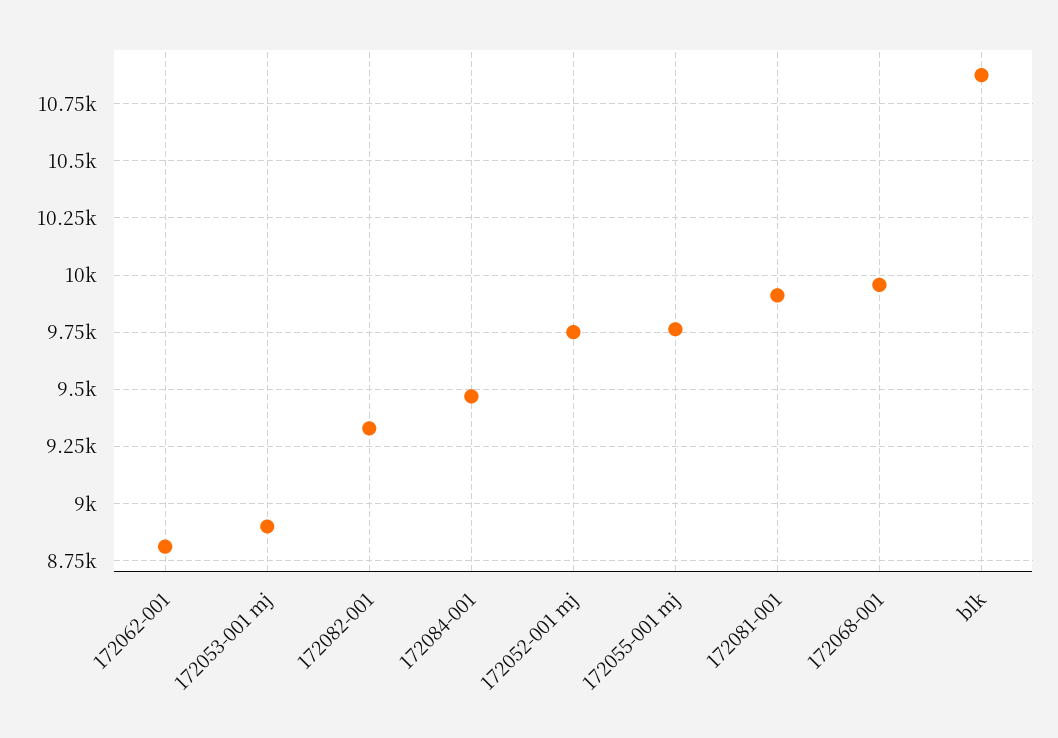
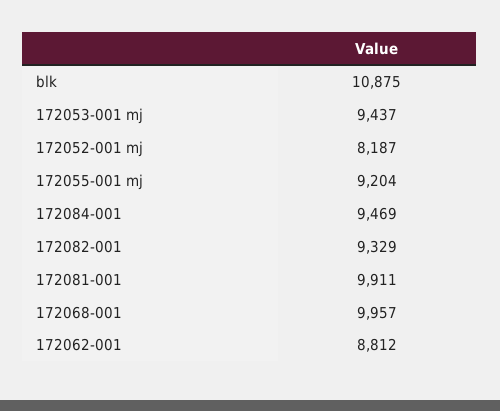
  {
    "172062-001": 8812,
-   "172053-001 mj": 8900,
+   "172053-001 mj": 9437,
    "172082-001": 9329,
    "172084-001": 9469,
-   "172052-001 mj": 9750,
+   "172052-001 mj": 8187,
-   "172055-001 mj": 9750,
+   "172055-001 mj": 9204,
    "172081-001": 9911,
    "172068-001": 9957,
    "blk": 10875
  }

